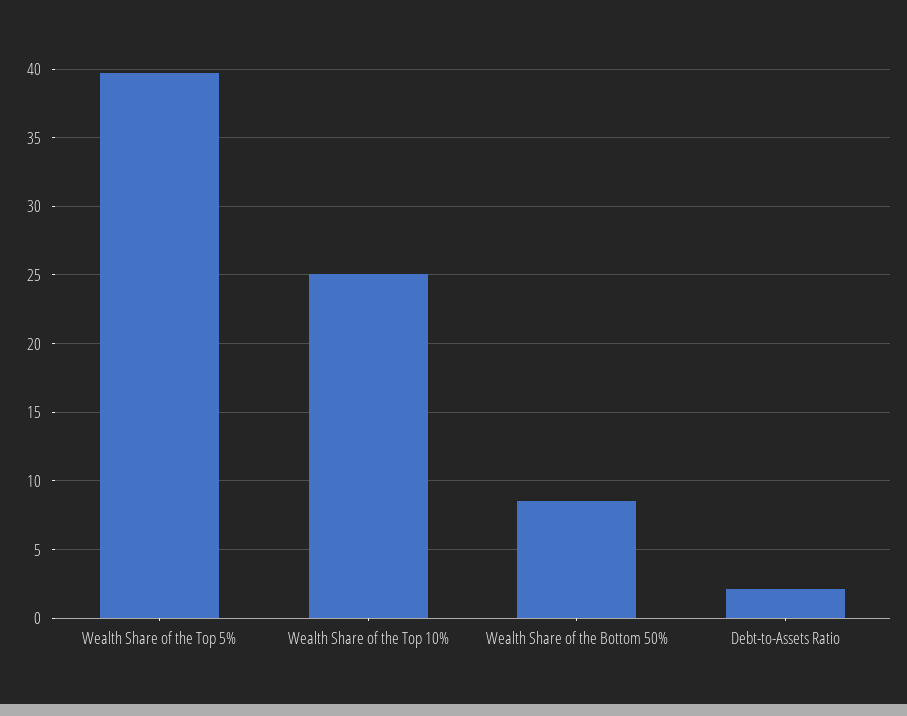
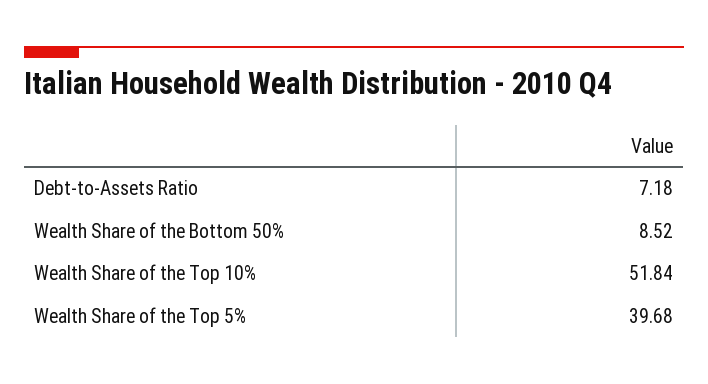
  {
    "Wealth Share of the Top 5%": 39.68,
-   "Wealth Share of the Top 10%": 25,
+   "Wealth Share of the Top 10%": 51.84,
    "Wealth Share of the Bottom 50%": 8.52,
-   "Debt-to-Assets Ratio": 2
+   "Debt-to-Assets Ratio": 7.18
  }

